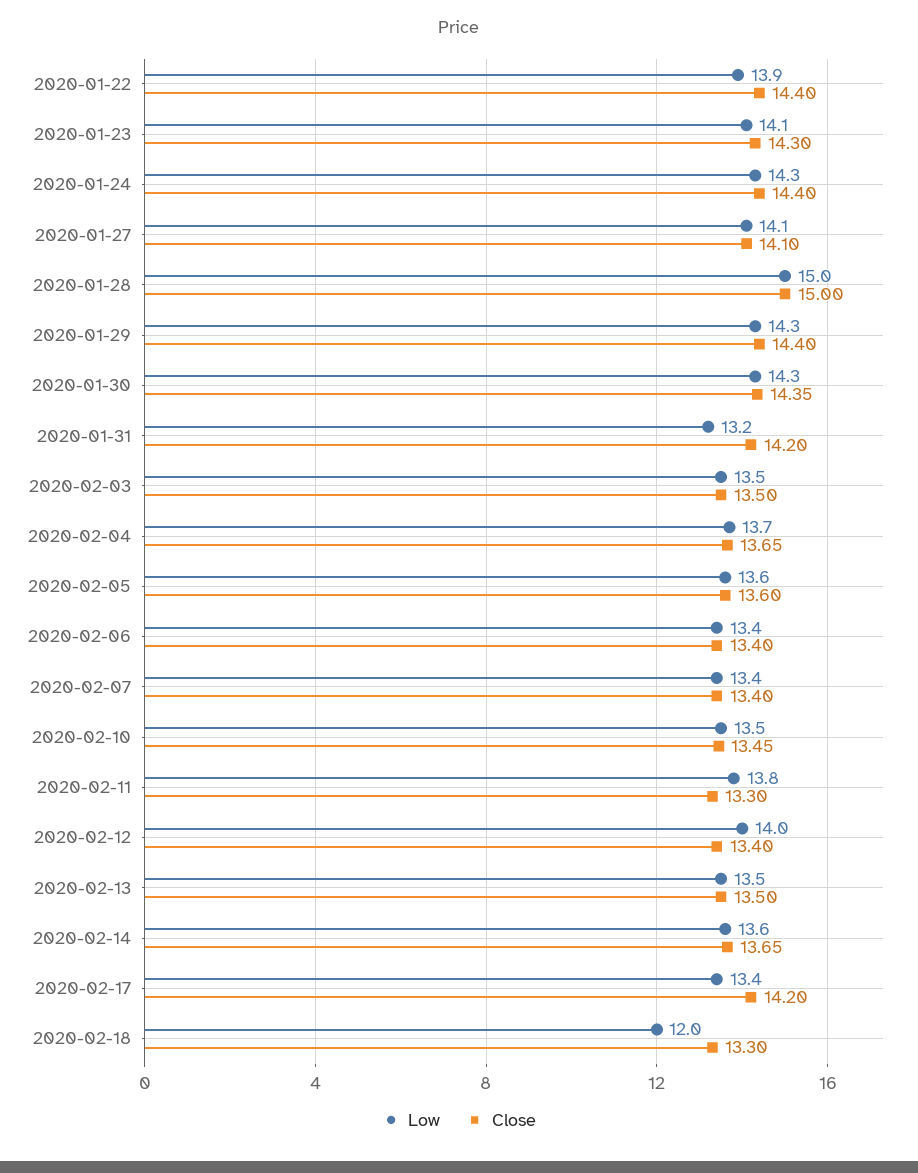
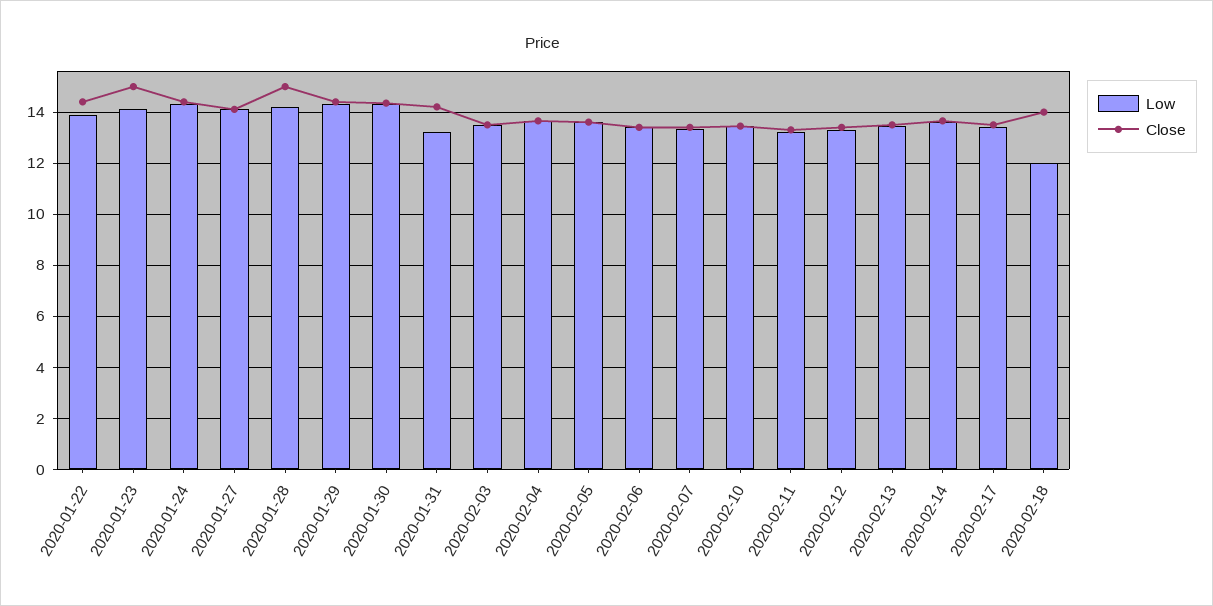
  {
    "Low": {
      "2020-01-22": 13.9,
      "2020-01-23": 14.1,
      "2020-01-24": 14.3,
      "2020-01-27": 14.1,
-     "2020-01-28": 15,
+     "2020-01-28": 14.25,
      "2020-01-29": 14.3,
      "2020-01-30": 14.3,
      "2020-01-31": 13.2,
      "2020-02-03": 13.5,
      "2020-02-04": 13.7,
      "2020-02-05": 13.6,
      "2020-02-06": 13.4,
      "2020-02-07": 13.4,
      "2020-02-10": 13.5,
-     "2020-02-11": 13.8,
+     "2020-02-11": 13.25,
-     "2020-02-12": 14,
+     "2020-02-12": 13.25,
      "2020-02-13": 13.5,
      "2020-02-14": 13.6,
      "2020-02-17": 13.4,
      "2020-02-18": 12
    },
    "Close": {
      "2020-01-22": 14.4,
-     "2020-01-23": 14.3,
+     "2020-01-23": 15,
      "2020-01-24": 14.4,
      "2020-01-27": 14.1,
      "2020-01-28": 15,
      "2020-01-29": 14.4,
      "2020-01-30": 14.35,
      "2020-01-31": 14.2,
      "2020-02-03": 13.5,
      "2020-02-04": 13.65,
      "2020-02-05": 13.6,
      "2020-02-06": 13.4,
      "2020-02-07": 13.4,
      "2020-02-10": 13.45,
      "2020-02-11": 13.3,
      "2020-02-12": 13.4,
      "2020-02-13": 13.5,
      "2020-02-14": 13.65,
-     "2020-02-17": 14.2,
+     "2020-02-17": 13.5,
-     "2020-02-18": 13.3
+     "2020-02-18": 14
    }
  }

